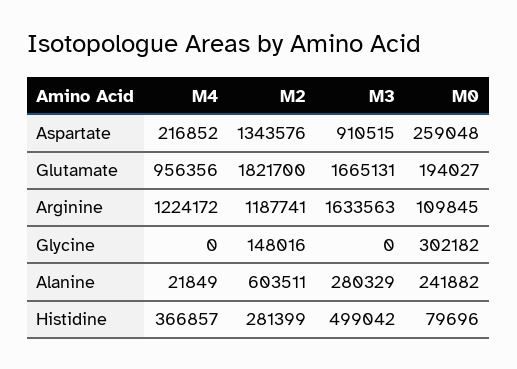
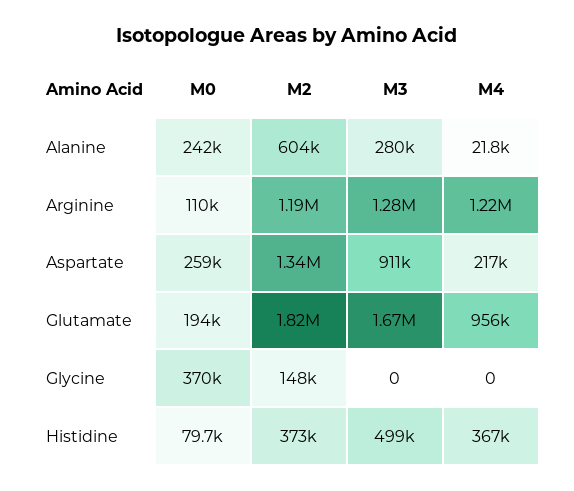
  {
    "M4": {
      "Aspartate": 216852,
      "Glutamate": 956356,
      "Arginine": 1224172,
      "Glycine": 0,
      "Alanine": 21849,
      "Histidine": 366857
    },
    "M2": {
      "Aspartate": 1343576,
      "Glutamate": 1821700,
      "Arginine": 1187741,
      "Glycine": 148016,
      "Alanine": 603511,
-     "Histidine": 281399
+     "Histidine": 373000
    },
    "M3": {
      "Aspartate": 910515,
      "Glutamate": 1665131,
-     "Arginine": 1633563,
+     "Arginine": 1280000,
      "Glycine": 0,
      "Alanine": 280329,
      "Histidine": 499042
    },
    "M0": {
      "Aspartate": 259048,
      "Glutamate": 194027,
      "Arginine": 109845,
-     "Glycine": 302182,
+     "Glycine": 370000,
      "Alanine": 241882,
      "Histidine": 79696
    }
  }

